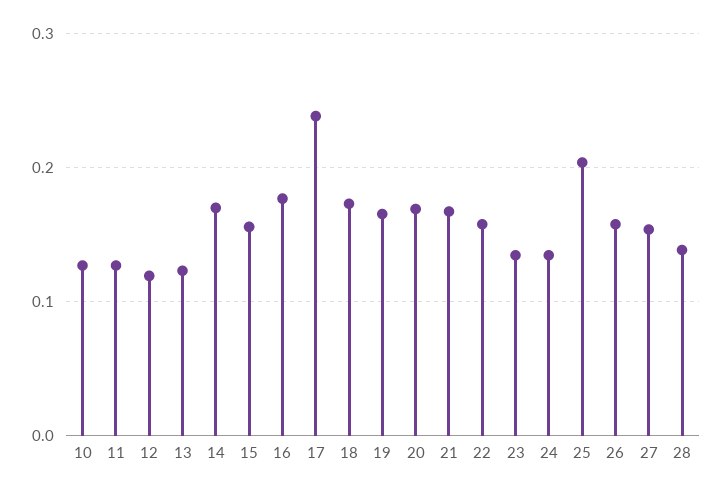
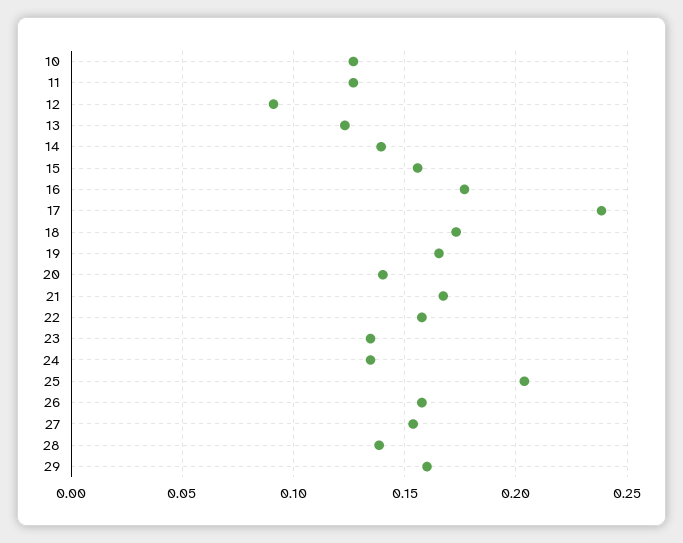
  {
    "10": 0.125,
    "11": 0.125,
-   "12": 0.12,
+   "12": 0.09,
    "13": 0.125,
-   "14": 0.17,
+   "14": 0.14,
    "15": 0.155,
    "16": 0.175,
    "17": 0.24,
    "18": 0.175,
    "19": 0.165,
-   "20": 0.17,
+   "20": 0.14,
    "21": 0.165,
    "22": 0.16,
    "23": 0.135,
    "24": 0.135,
    "25": 0.205,
    "26": 0.16,
    "27": 0.155,
-   "28": 0.14
+   "28": 0.14,
+   "29": 0.16
  }

